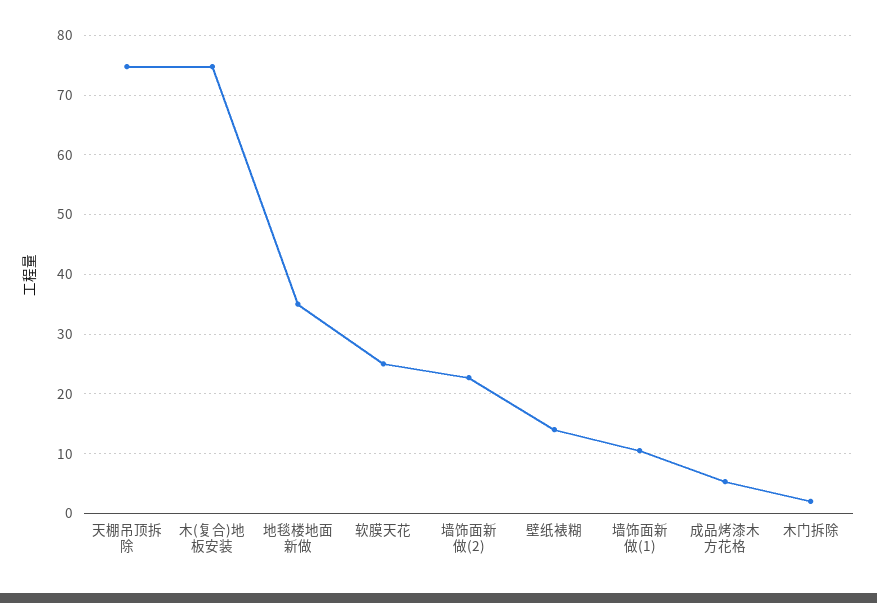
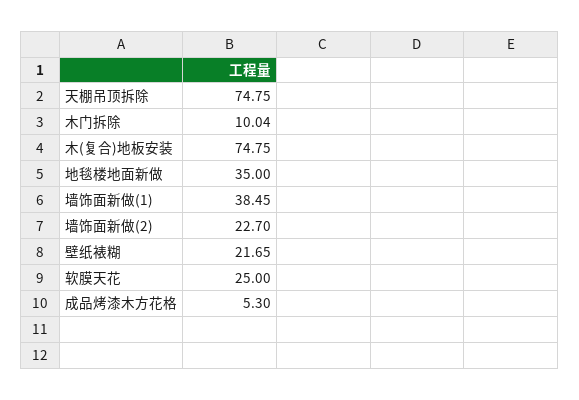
  {
    "天棚吊顶拆除": 74.75,
    "木(复合)地板安装": 74.75,
    "地毯楼地面新做": 35,
    "软膜天花": 25,
    "墙饰面新做(2)": 22.7,
-   "壁纸裱糊": 14,
+   "壁纸裱糊": 21.65,
-   "墙饰面新做(1)": 10,
+   "墙饰面新做(1)": 38.45,
    "成品烤漆木方花格": 5.3,
-   "木门拆除": 2
+   "木门拆除": 10.04
  }

